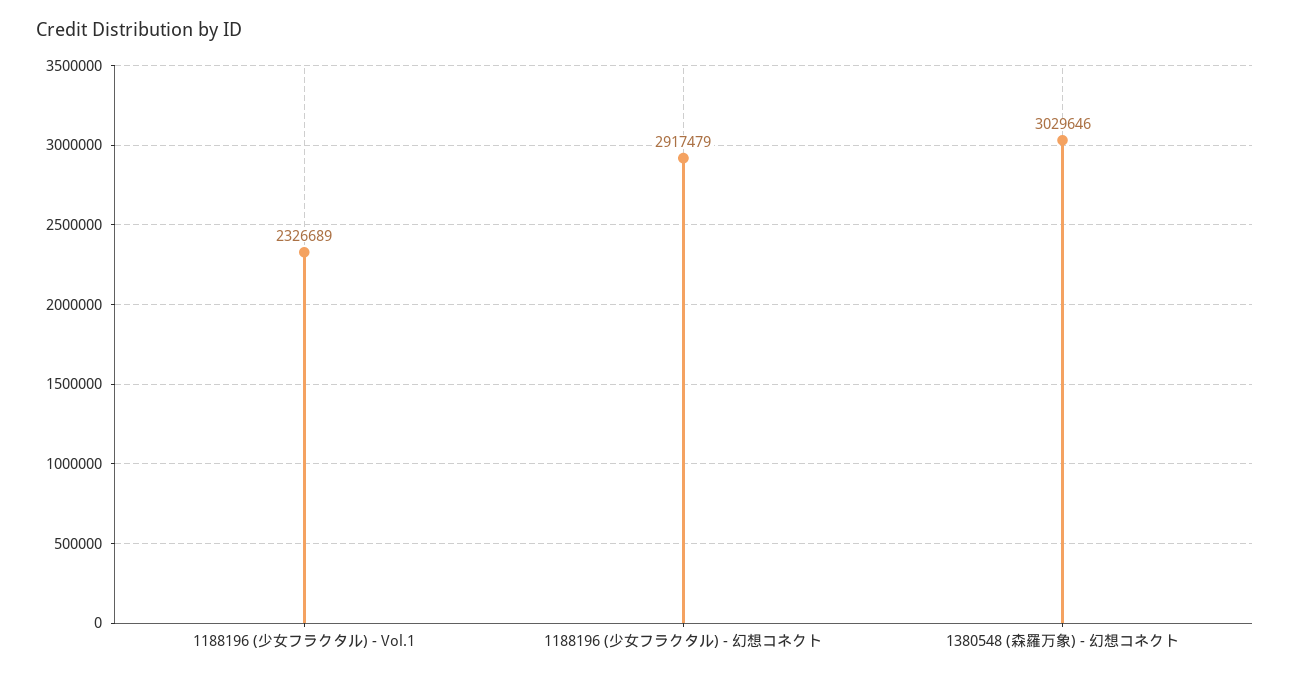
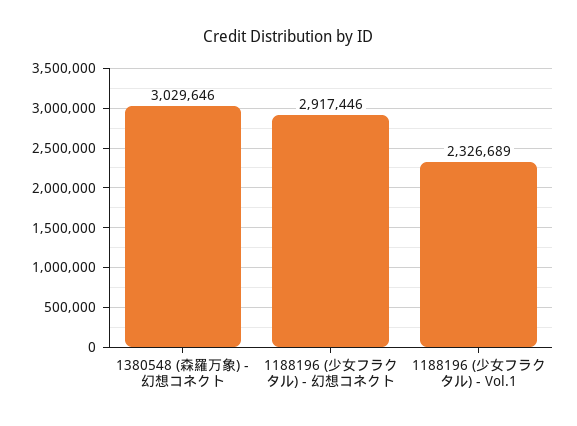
  {
    "1188196 (少女フラクタル) - Vol.1": 2326689,
-   "1188196 (少女フラクタル) - 幻想コネクト": 2917479,
+   "1188196 (少女フラクタル) - 幻想コネクト": 2917446,
    "1380548 (森羅万象) - 幻想コネクト": 3029646
  }

